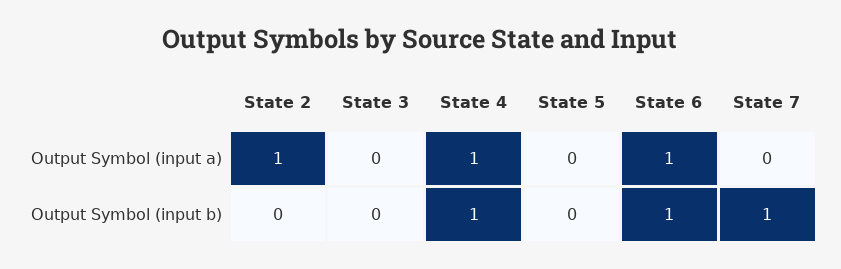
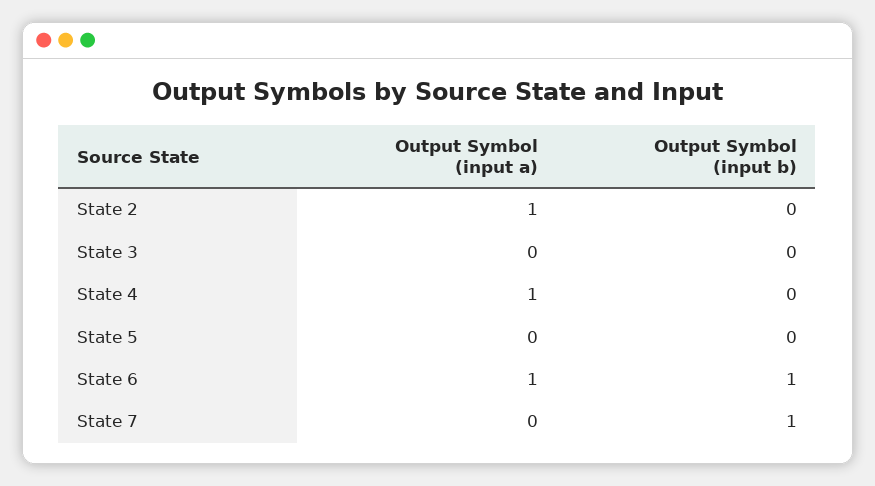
  {
    "State 2": {
      "Output Symbol (input a)": 1,
      "Output Symbol (input b)": 0
    },
    "State 3": {
      "Output Symbol (input a)": 0,
      "Output Symbol (input b)": 0
    },
    "State 4": {
      "Output Symbol (input a)": 1,
-     "Output Symbol (input b)": 1
+     "Output Symbol (input b)": 0
    },
    "State 5": {
      "Output Symbol (input a)": 0,
      "Output Symbol (input b)": 0
    },
    "State 6": {
      "Output Symbol (input a)": 1,
      "Output Symbol (input b)": 1
    },
    "State 7": {
      "Output Symbol (input a)": 0,
      "Output Symbol (input b)": 1
    }
  }

